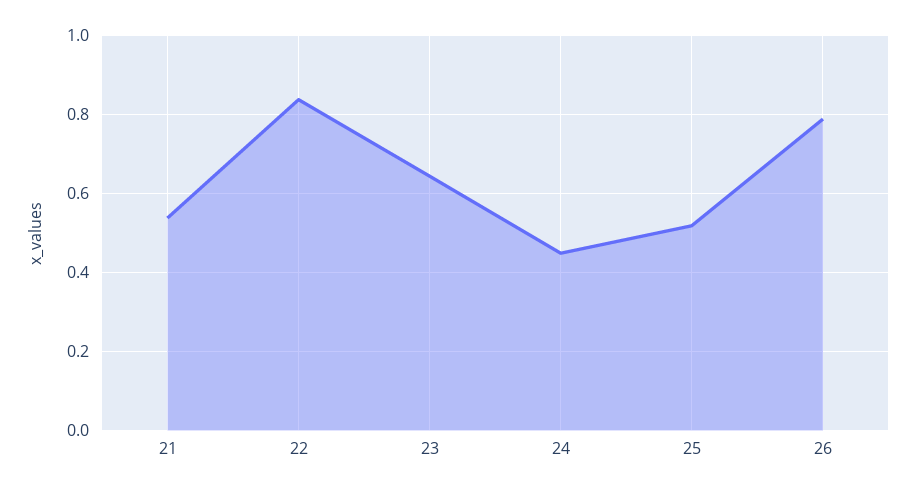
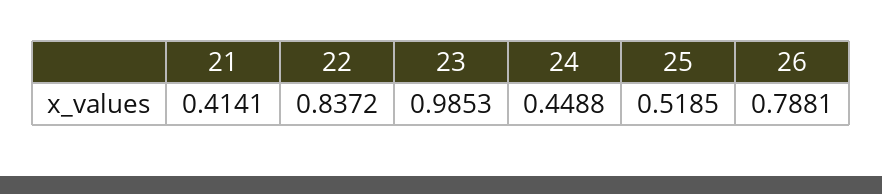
  {
-   "21": 0.54,
+   "21": 0.4141,
    "22": 0.8372,
-   "23": 0.64,
+   "23": 0.9853,
    "24": 0.4488,
    "25": 0.5185,
    "26": 0.7881
  }

